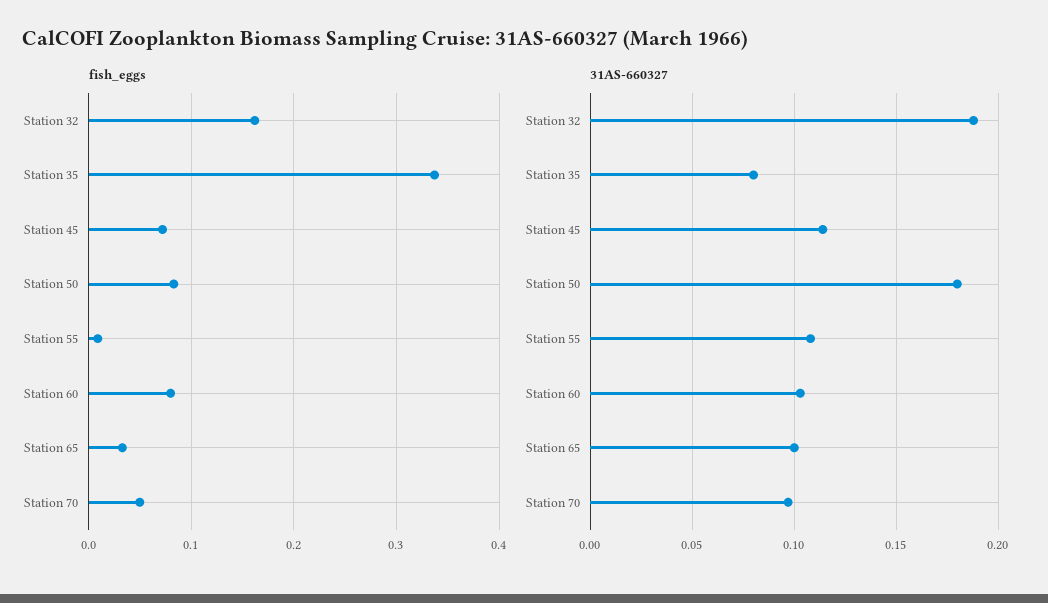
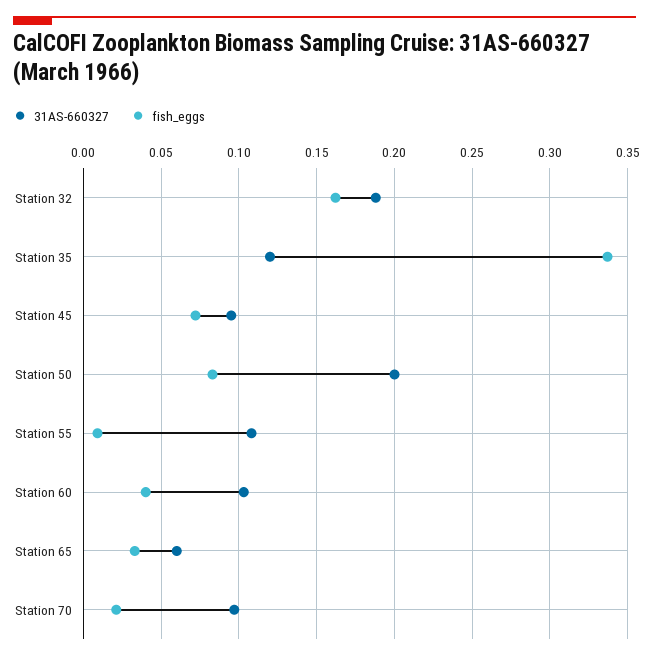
  {
    "fish_eggs": {
      "Station 32": 0.16,
      "Station 35": 0.335,
      "Station 45": 0.07,
      "Station 50": 0.085,
      "Station 55": 0.01,
-     "Station 60": 0.08,
+     "Station 60": 0.04,
      "Station 65": 0.035,
-     "Station 70": 0.05
+     "Station 70": 0.02
    },
    "31AS-660327": {
      "Station 32": 0.19,
-     "Station 35": 0.08,
+     "Station 35": 0.12,
-     "Station 45": 0.115,
+     "Station 45": 0.095,
-     "Station 50": 0.18,
+     "Station 50": 0.2,
      "Station 55": 0.11,
      "Station 60": 0.105,
-     "Station 65": 0.1,
+     "Station 65": 0.06,
      "Station 70": 0.095
    }
  }

